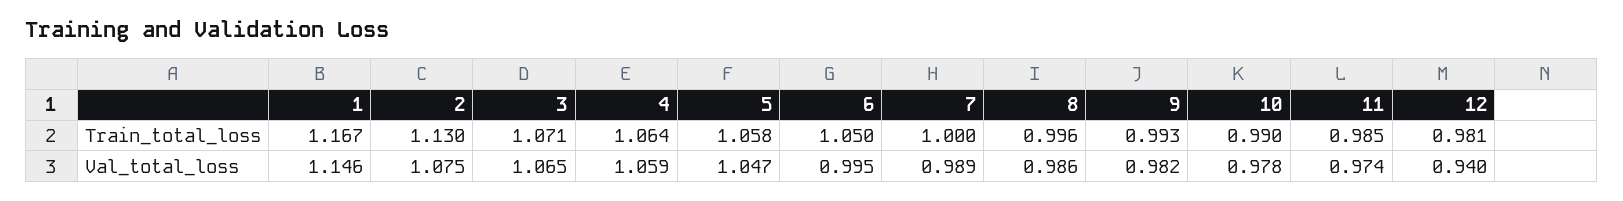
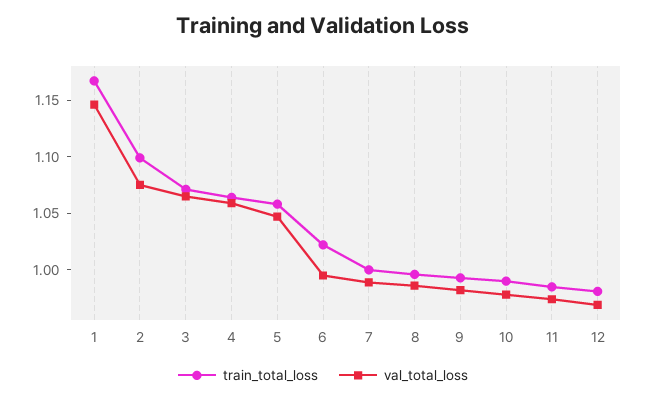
  {
    "Train_total_loss": {
      "1": 1.167,
-     "2": 1.13,
+     "2": 1.1,
      "3": 1.071,
      "4": 1.064,
      "5": 1.058,
-     "6": 1.05,
+     "6": 1.02,
      "7": 1,
      "8": 0.996,
      "9": 0.993,
      "10": 0.99,
      "11": 0.985,
      "12": 0.981
    },
    "Val_total_loss": {
      "1": 1.146,
      "2": 1.075,
      "3": 1.065,
      "4": 1.059,
      "5": 1.047,
      "6": 0.995,
      "7": 0.989,
      "8": 0.986,
      "9": 0.982,
      "10": 0.978,
      "11": 0.974,
-     "12": 0.94
+     "12": 0.97
    }
  }

